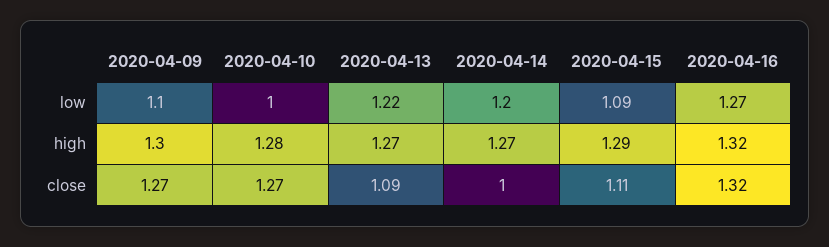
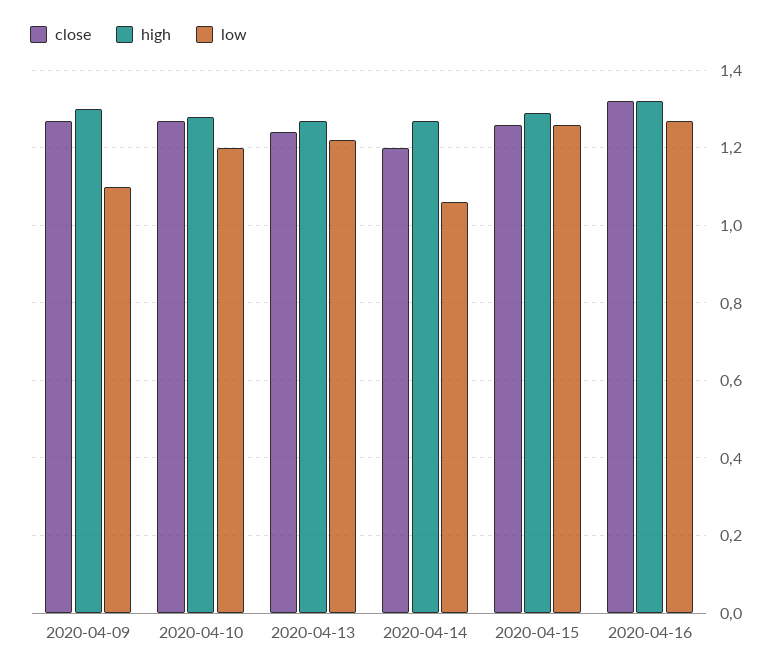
  {
    "low": {
      "2020-04-09": 1.1,
-     "2020-04-10": 1,
+     "2020-04-10": 1.2,
      "2020-04-13": 1.22,
-     "2020-04-14": 1.2,
+     "2020-04-14": 1.05,
-     "2020-04-15": 1.09,
+     "2020-04-15": 1.25,
      "2020-04-16": 1.27
    },
    "high": {
      "2020-04-09": 1.3,
      "2020-04-10": 1.28,
      "2020-04-13": 1.27,
      "2020-04-14": 1.27,
      "2020-04-15": 1.29,
      "2020-04-16": 1.32
    },
    "close": {
      "2020-04-09": 1.27,
      "2020-04-10": 1.27,
-     "2020-04-13": 1.09,
+     "2020-04-13": 1.25,
-     "2020-04-14": 1,
+     "2020-04-14": 1.2,
-     "2020-04-15": 1.11,
+     "2020-04-15": 1.25,
      "2020-04-16": 1.32
    }
  }

